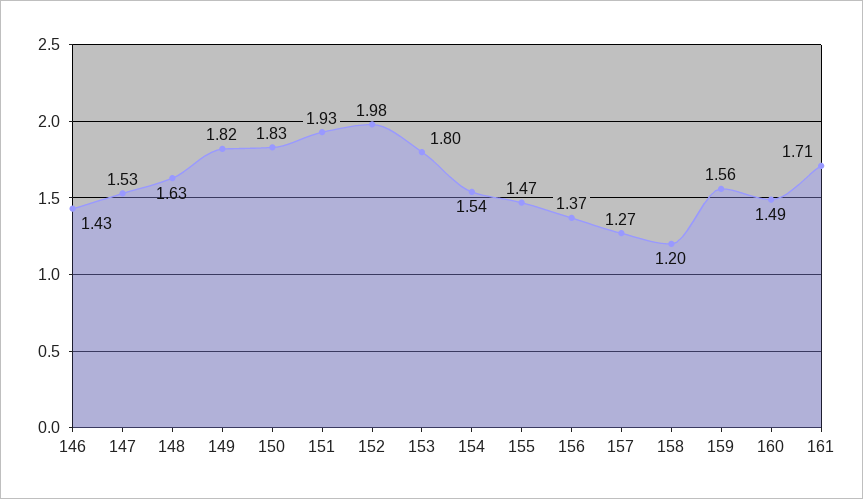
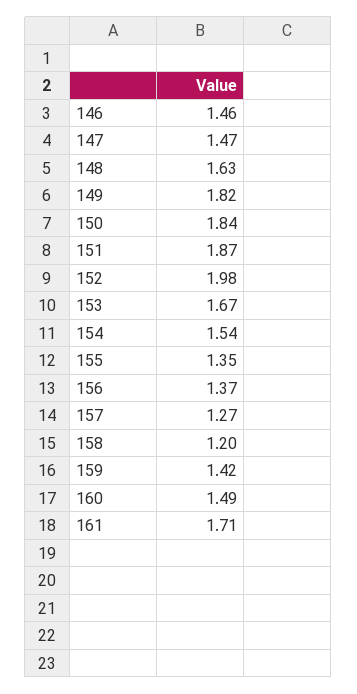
  {
-   "146": 1.43,
+   "146": 1.46,
-   "147": 1.53,
+   "147": 1.47,
    "148": 1.63,
    "149": 1.82,
-   "150": 1.83,
+   "150": 1.84,
-   "151": 1.93,
+   "151": 1.87,
    "152": 1.98,
-   "153": 1.8,
+   "153": 1.67,
    "154": 1.54,
-   "155": 1.47,
+   "155": 1.35,
    "156": 1.37,
    "157": 1.27,
    "158": 1.2,
-   "159": 1.56,
+   "159": 1.42,
    "160": 1.49,
    "161": 1.71
  }

